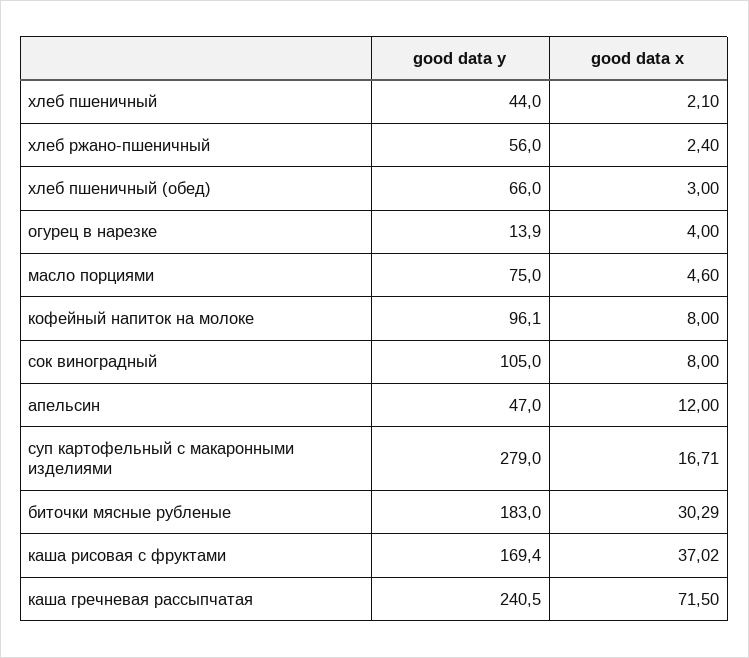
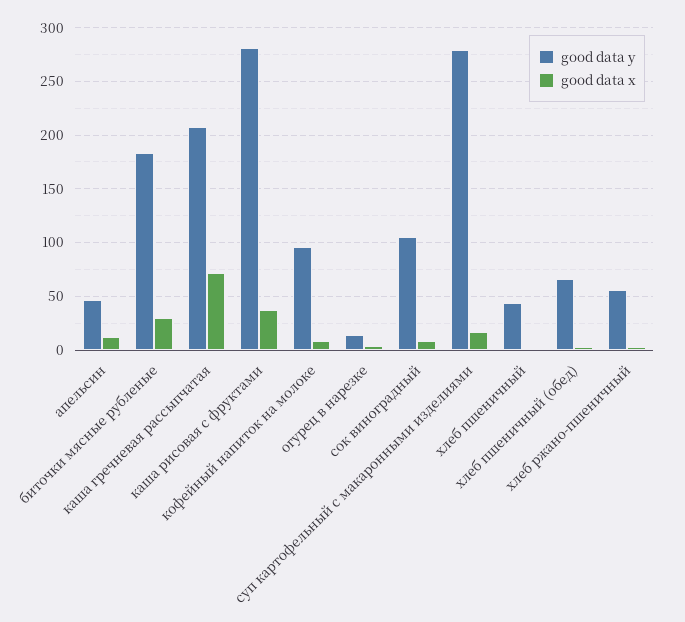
  {
    "good data y": {
      "хлеб пшеничный": 44,
      "хлеб ржано-пшеничный": 56,
      "хлеб пшеничный (обед)": 66,
      "огурец в нарезке": 13.9,
-     "масло порциями": 75,
      "кофейный напиток на молоке": 96.1,
      "сок виноградный": 105,
      "апельсин": 47,
      "суп картофельный с макаронными изделиями": 279,
      "биточки мясные рубленые": 183,
-     "каша рисовая с фруктами": 169.4,
+     "каша рисовая с фруктами": 280,
-     "каша гречневая рассыпчатая": 240.5
+     "каша гречневая рассыпчатая": 210
    },
    "good data x": {
      "хлеб пшеничный": 2.1,
      "хлеб ржано-пшеничный": 2.4,
      "хлеб пшеничный (обед)": 3,
      "огурец в нарезке": 4,
-     "масло порциями": 4.6,
      "кофейный напиток на молоке": 8,
      "сок виноградный": 8,
      "апельсин": 12,
      "суп картофельный с макаронными изделиями": 16.71,
      "биточки мясные рубленые": 30.29,
      "каша рисовая с фруктами": 37.02,
      "каша гречневая рассыпчатая": 71.5
    }
  }

